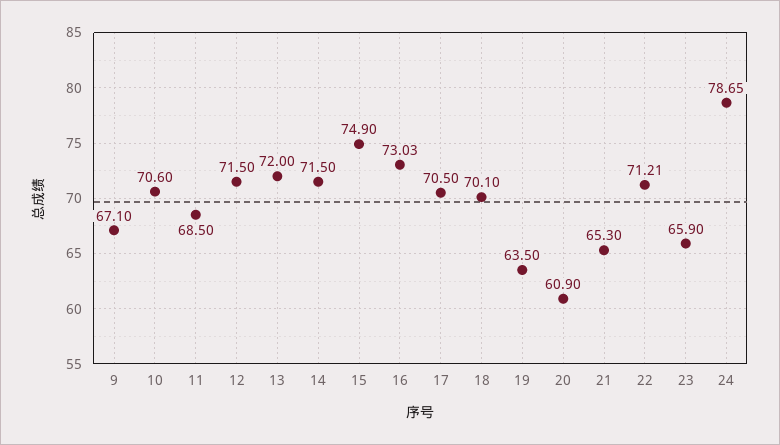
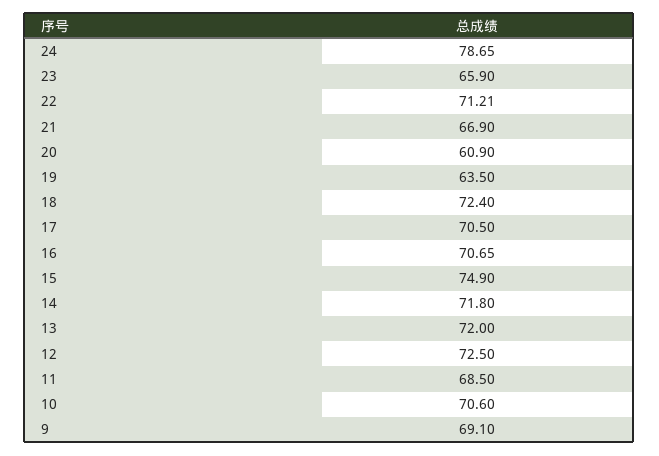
  {
-   "9": 67.1,
+   "9": 69.1,
    "10": 70.6,
    "11": 68.5,
-   "12": 71.5,
+   "12": 72.5,
    "13": 72,
-   "14": 71.5,
+   "14": 71.8,
    "15": 74.9,
-   "16": 73.03,
+   "16": 70.65,
    "17": 70.5,
-   "18": 70.1,
+   "18": 72.4,
    "19": 63.5,
    "20": 60.9,
-   "21": 65.3,
+   "21": 66.9,
    "22": 71.21,
    "23": 65.9,
    "24": 78.65
  }

